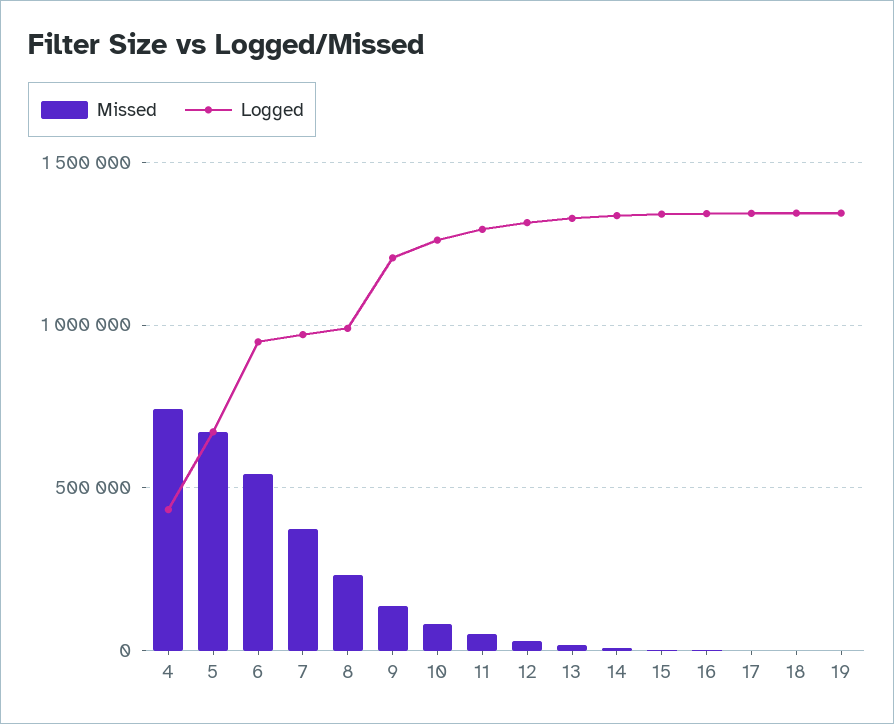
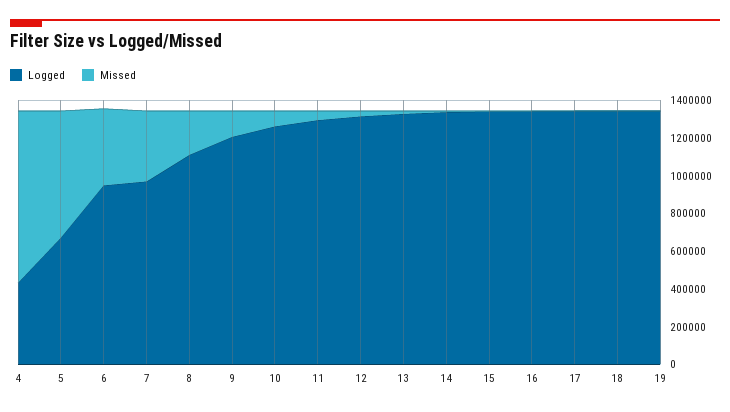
  {
    "Missed": {
-     "4": 750000,
+     "4": 900000,
      "5": 650000,
-     "6": 550000,
+     "6": 400000,
      "7": 350000,
      "8": 250000,
      "9": 150000,
      "10": 100000,
      "11": 50000,
      "12": 50000,
      "13": 0,
      "14": 0,
      "15": 0,
      "16": 0,
      "17": 0,
      "18": 0,
      "19": 0
    },
    "Logged": {
      "4": 450000,
      "5": 650000,
      "6": 950000,
      "7": 950000,
-     "8": 1000000,
+     "8": 1100000,
      "9": 1200000,
      "10": 1250000,
      "11": 1300000,
      "12": 1300000,
      "13": 1350000,
      "14": 1350000,
      "15": 1350000,
      "16": 1350000,
      "17": 1350000,
      "18": 1350000,
      "19": 1350000
    }
  }

